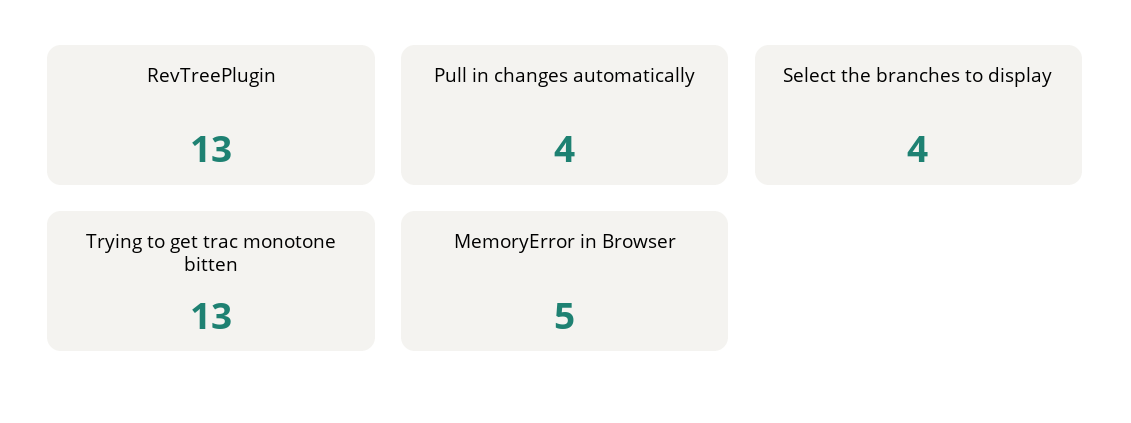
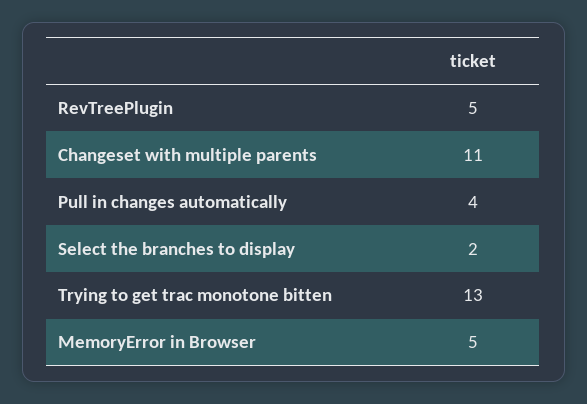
  {
-   "RevTreePlugin": 13,
+   "RevTreePlugin": 5,
    "Pull in changes automatically": 4,
-   "Select the branches to display": 4,
+   "Select the branches to display": 2,
    "Trying to get trac monotone bitten": 13,
-   "MemoryError in Browser": 5
+   "MemoryError in Browser": 5,
+   "Changeset with multiple parents": 11
  }

